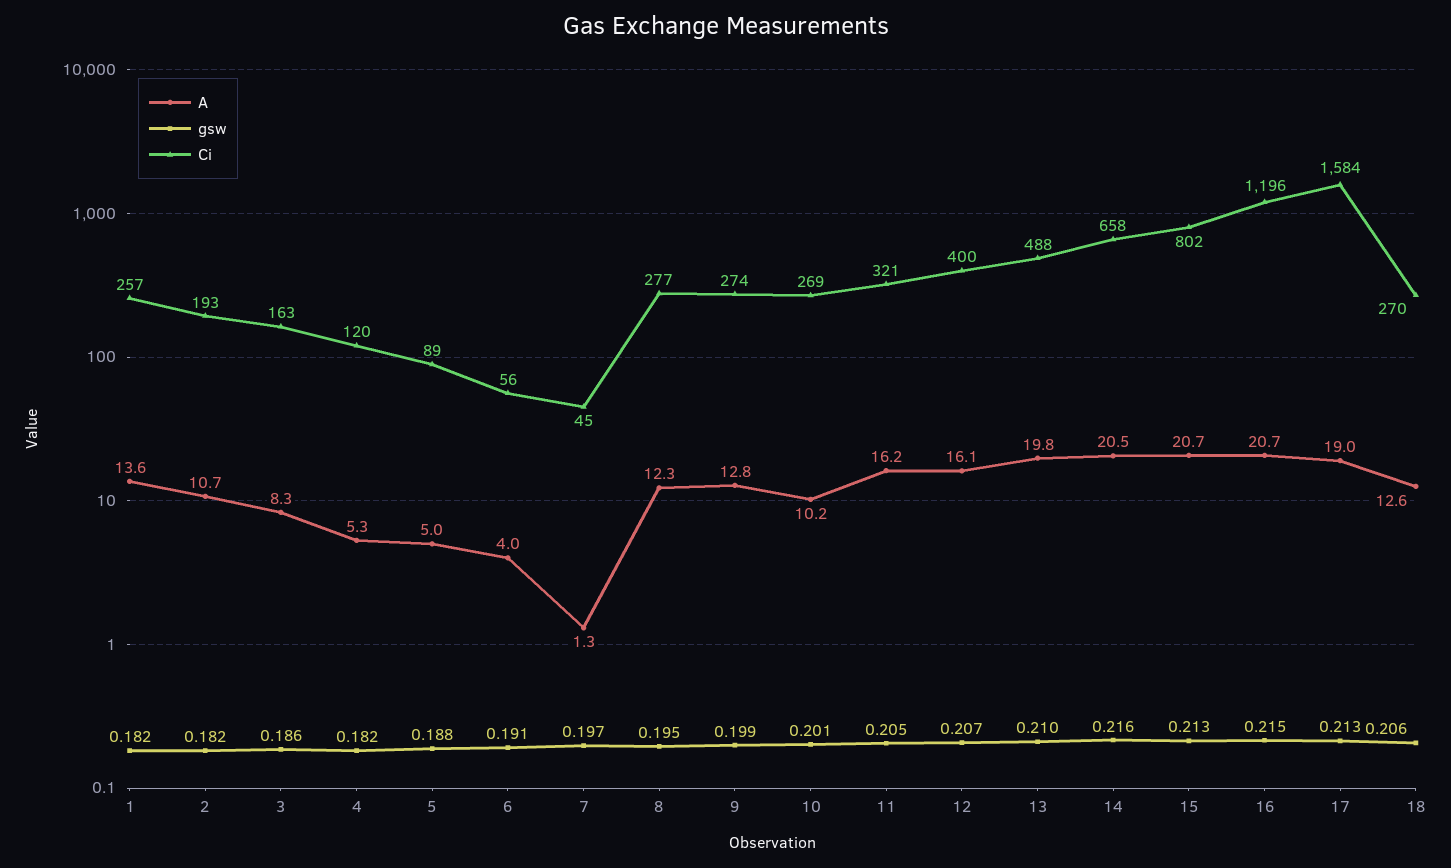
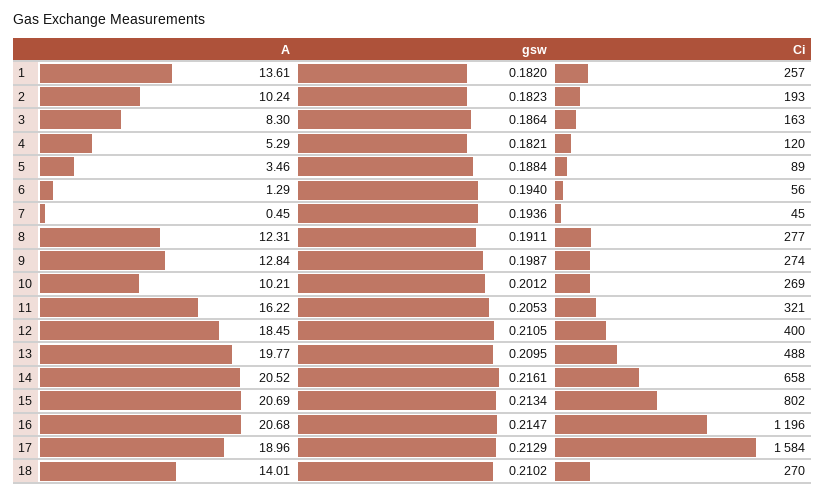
  {
    "A": {
      "1": 13.61,
-     "2": 10.7,
+     "2": 10.24,
      "3": 8.3,
      "4": 5.29,
-     "5": 5,
+     "5": 3.46,
-     "6": 4,
+     "6": 1.29,
-     "7": 1.3,
+     "7": 0.45,
      "8": 12.31,
      "9": 12.84,
      "10": 10.21,
      "11": 16.22,
-     "12": 16.1,
+     "12": 18.45,
      "13": 19.77,
      "14": 20.52,
      "15": 20.69,
      "16": 20.68,
      "17": 18.96,
-     "18": 12.6
+     "18": 14.01
    },
    "gsw": {
      "1": 0.182,
      "2": 0.1823,
      "3": 0.1864,
      "4": 0.1821,
      "5": 0.1884,
-     "6": 0.191,
+     "6": 0.194,
-     "7": 0.197,
+     "7": 0.1936,
-     "8": 0.195,
+     "8": 0.1911,
      "9": 0.1987,
      "10": 0.2012,
      "11": 0.2053,
-     "12": 0.207,
+     "12": 0.2105,
      "13": 0.2095,
      "14": 0.2161,
      "15": 0.2134,
      "16": 0.2147,
      "17": 0.2129,
-     "18": 0.206
+     "18": 0.2102
    },
    "Ci": {
      "1": 257,
      "2": 193,
      "3": 163,
      "4": 120,
      "5": 89,
      "6": 56,
      "7": 45,
      "8": 277,
      "9": 274,
      "10": 269,
      "11": 321,
      "12": 400,
      "13": 488,
      "14": 658,
      "15": 802,
      "16": 1196,
      "17": 1584,
      "18": 270
    }
  }

